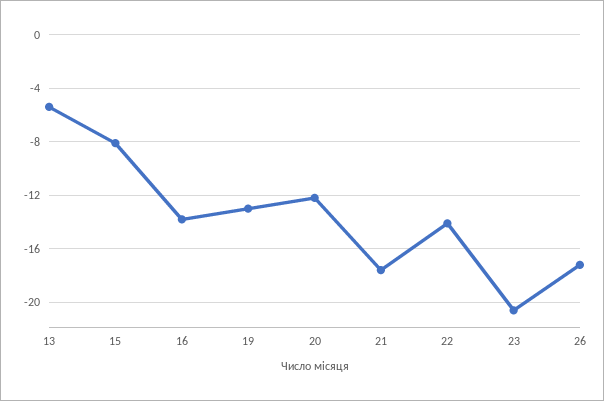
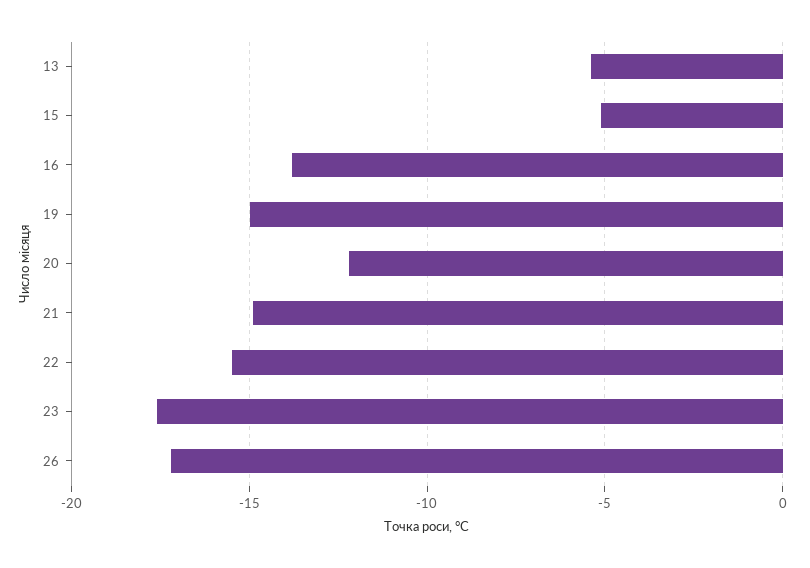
  {
    "13": -5.5,
-   "15": -8,
+   "15": -5,
    "16": -14,
-   "19": -13,
+   "19": -15,
    "20": -12,
-   "21": -17.5,
+   "21": -15,
-   "22": -14,
+   "22": -15.5,
-   "23": -20.5,
+   "23": -17.5,
    "26": -17
  }

